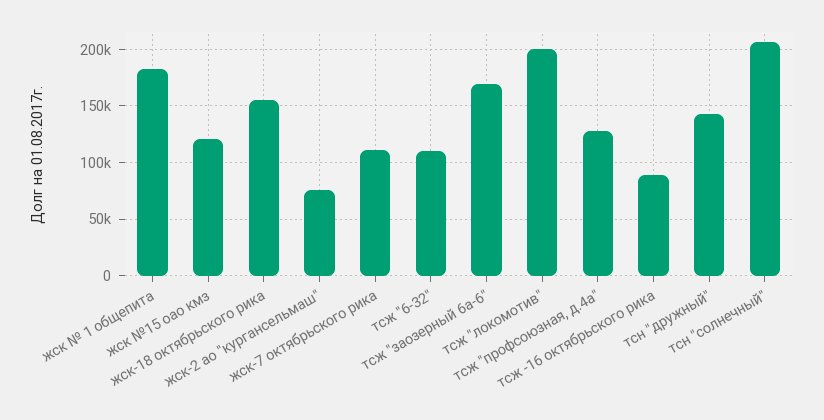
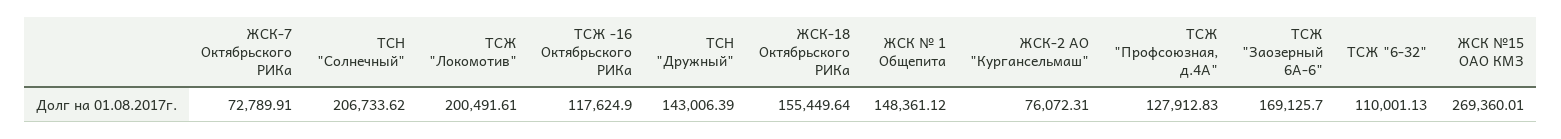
  {
-   "жск № 1 общепита": 180000,
+   "жск № 1 общепита": 148361.12,
-   "жск №15 оао кмз": 120000,
+   "жск №15 оао кмз": 269360.01,
    "жск-18 октябрьского рика": 155449.64,
    "жск-2 ао \"кургансельмаш\"": 76072.31,
-   "жск-7 октябрьского рика": 110000,
+   "жск-7 октябрьского рика": 72789.91,
    "тсж \"6-32\"": 110001.13,
    "тсж \"заозерный 6а-6\"": 169125.7,
    "тсж \"локомотив\"": 200491.61,
    "тсж \"профсоюзная, д.4а\"": 127912.83,
-   "тсж -16 октябрьского рика": 90000,
+   "тсж -16 октябрьского рика": 117624.9,
    "тсн \"дружный\"": 143006.39,
    "тсн \"солнечный\"": 206733.62
  }

